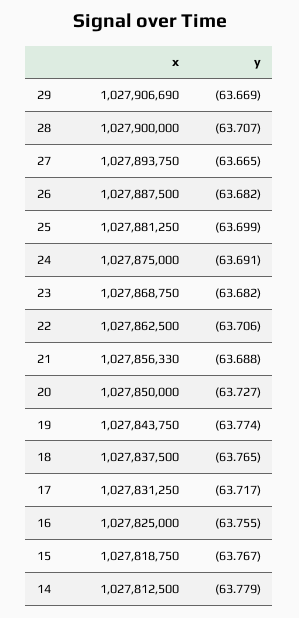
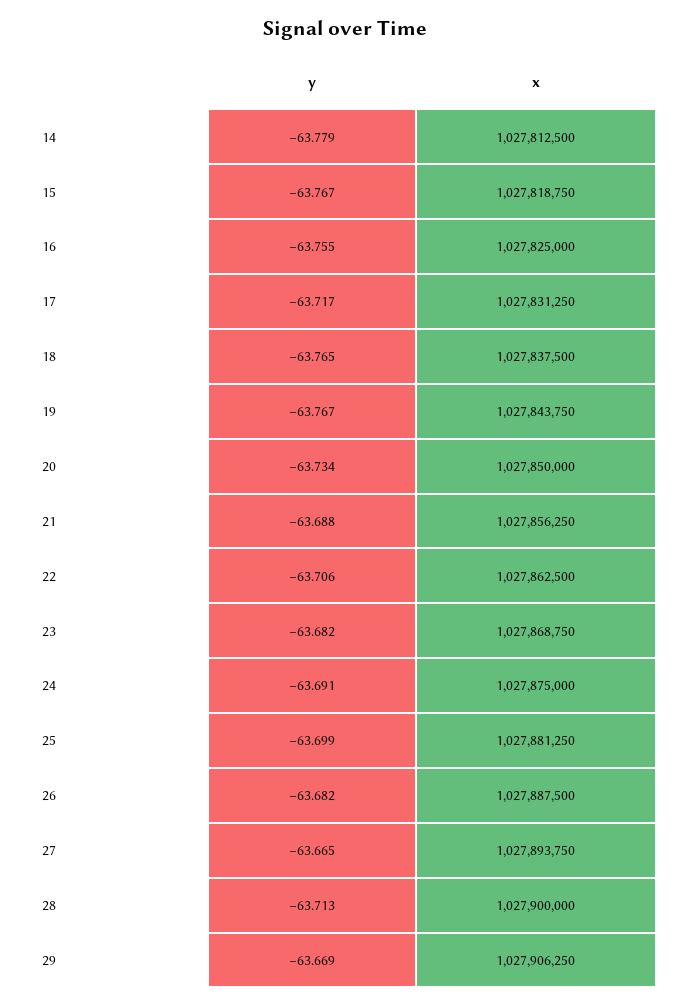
  {
    "x": {
-     "29": 1027906690,
+     "29": 1027906250,
      "28": 1027900000,
      "27": 1027893750,
      "26": 1027887500,
      "25": 1027881250,
      "24": 1027875000,
      "23": 1027868750,
      "22": 1027862500,
-     "21": 1027856330,
+     "21": 1027856250,
      "20": 1027850000,
      "19": 1027843750,
      "18": 1027837500,
      "17": 1027831250,
      "16": 1027825000,
      "15": 1027818750,
      "14": 1027812500
    },
    "y": {
      "29": -63.669,
-     "28": -63.707,
+     "28": -63.713,
      "27": -63.665,
      "26": -63.682,
      "25": -63.699,
      "24": -63.691,
      "23": -63.682,
      "22": -63.706,
      "21": -63.688,
-     "20": -63.727,
+     "20": -63.734,
-     "19": -63.774,
+     "19": -63.767,
      "18": -63.765,
      "17": -63.717,
      "16": -63.755,
      "15": -63.767,
      "14": -63.779
    }
  }

